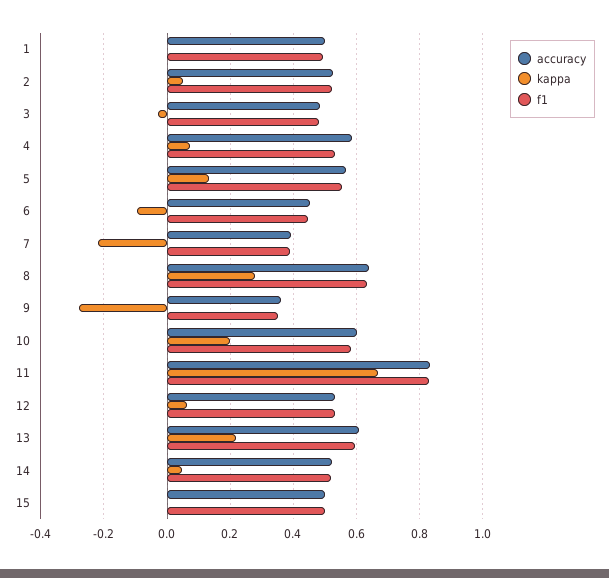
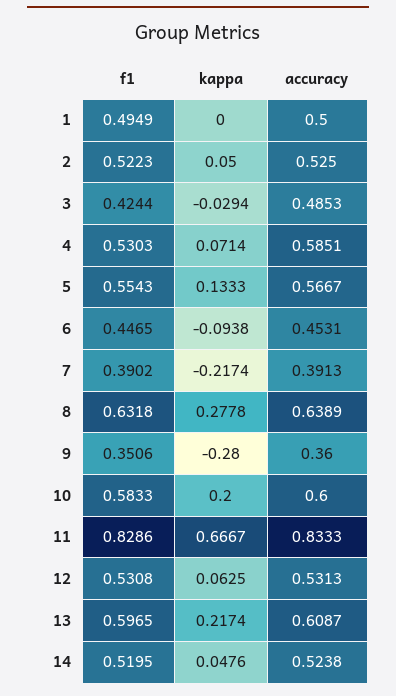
  {
    "accuracy": {
      "1": 0.5,
      "2": 0.525,
      "3": 0.4853,
      "4": 0.5851,
      "5": 0.5667,
      "6": 0.4531,
      "7": 0.3913,
      "8": 0.6389,
      "9": 0.36,
      "10": 0.6,
      "11": 0.8333,
      "12": 0.5313,
      "13": 0.6087,
-     "14": 0.5238,
+     "14": 0.5238
-     "15": 0.5
    },
    "kappa": {
      "1": 0,
      "2": 0.05,
      "3": -0.0294,
      "4": 0.0714,
      "5": 0.1333,
      "6": -0.0938,
      "7": -0.2174,
      "8": 0.2778,
      "9": -0.28,
      "10": 0.2,
      "11": 0.6667,
      "12": 0.0625,
      "13": 0.2174,
-     "14": 0.0476,
+     "14": 0.0476
-     "15": 0
    },
    "f1": {
      "1": 0.4949,
      "2": 0.5223,
-     "3": 0.48,
+     "3": 0.4244,
      "4": 0.5303,
      "5": 0.5543,
      "6": 0.4465,
      "7": 0.3902,
      "8": 0.6318,
      "9": 0.3506,
      "10": 0.5833,
      "11": 0.8286,
      "12": 0.5308,
      "13": 0.5965,
-     "14": 0.5195,
+     "14": 0.5195
-     "15": 0.5
    }
  }

